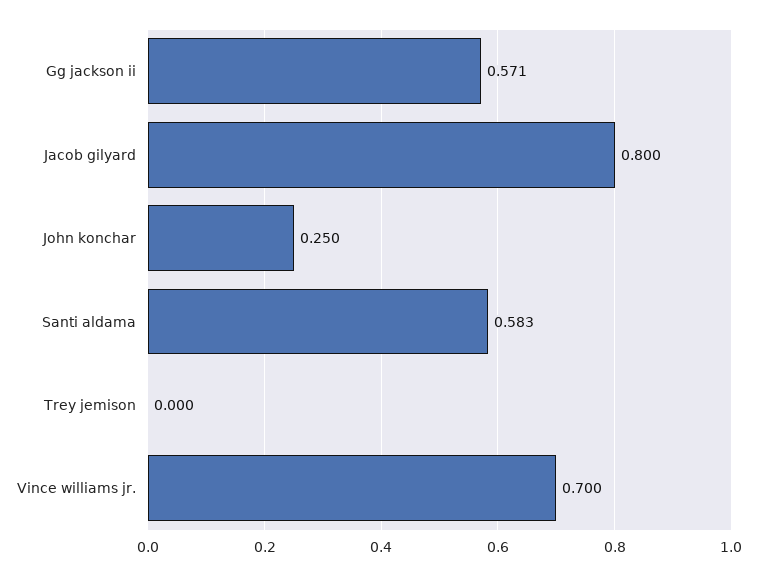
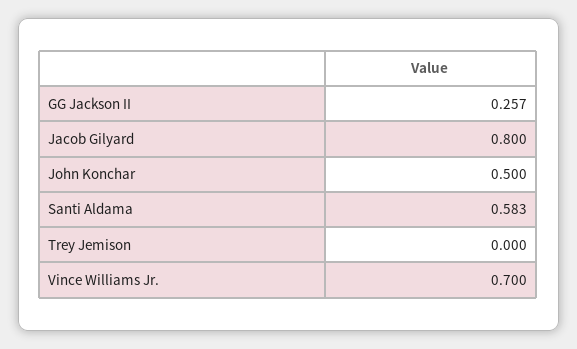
  {
-   "Gg jackson ii": 0.571,
+   "Gg jackson ii": 0.257,
    "Jacob gilyard": 0.8,
-   "John konchar": 0.25,
+   "John konchar": 0.5,
    "Santi aldama": 0.583,
    "Trey jemison": 0,
    "Vince williams jr.": 0.7
  }

